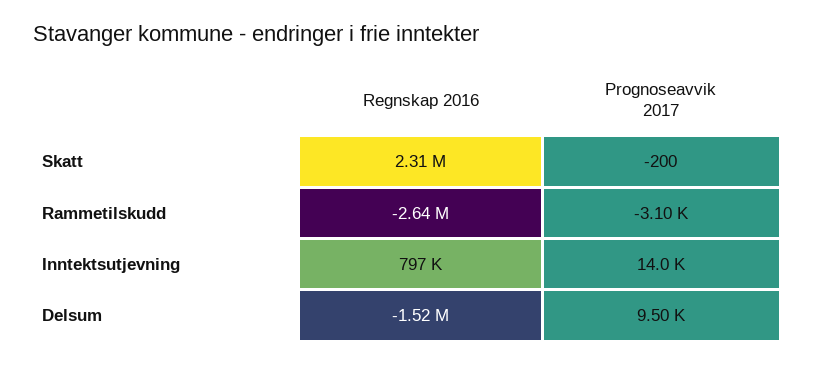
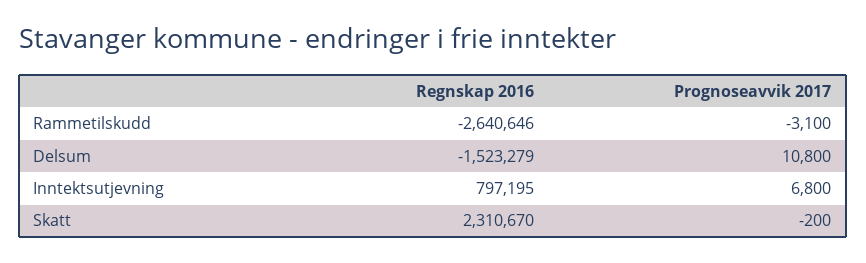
  {
    "Regnskap 2016": {
      "Skatt": 2310670,
      "Rammetilskudd": -2640646,
      "Inntektsutjevning": 797195,
      "Delsum": -1523279
    },
    "Prognoseavvik 2017": {
      "Skatt": -200,
      "Rammetilskudd": -3100,
-     "Inntektsutjevning": 14000,
+     "Inntektsutjevning": 6800,
-     "Delsum": 9500
+     "Delsum": 10800
    }
  }

